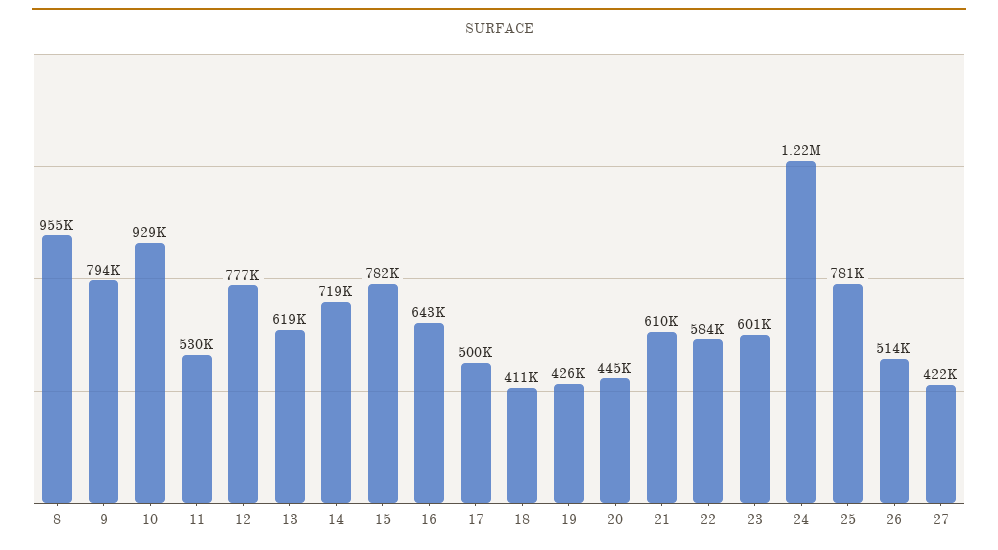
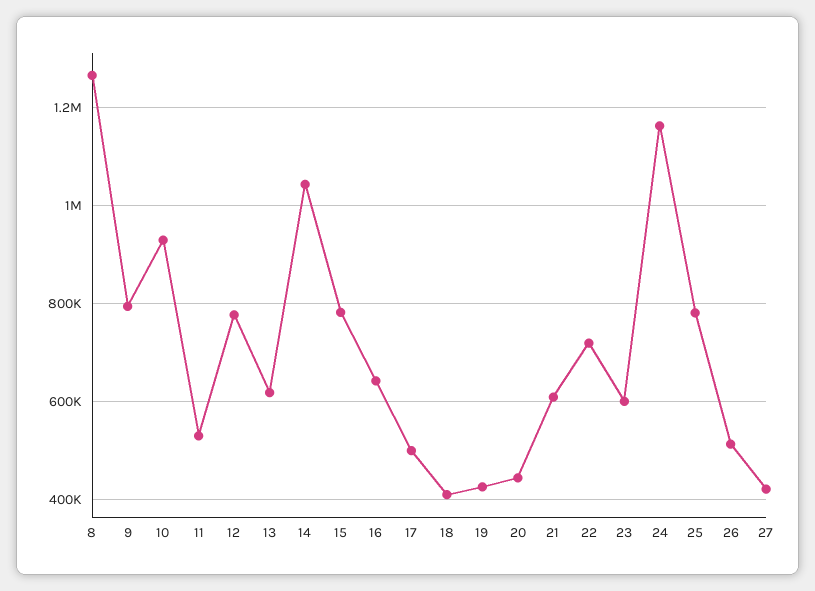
  {
-   "8": 955000,
+   "8": 1260000,
    "9": 794000,
    "10": 929000,
    "11": 530000,
    "12": 777000,
    "13": 619000,
-   "14": 719000,
+   "14": 1040000,
    "15": 782000,
    "16": 643000,
    "17": 500000,
    "18": 411000,
    "19": 426000,
    "20": 445000,
    "21": 610000,
-   "22": 584000,
+   "22": 720000,
    "23": 601000,
-   "24": 1220000,
+   "24": 1160000,
    "25": 781000,
    "26": 514000,
    "27": 422000
  }

